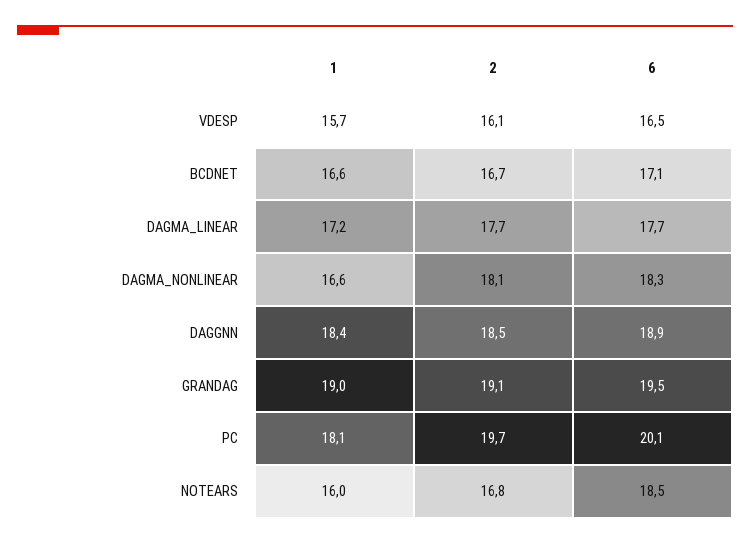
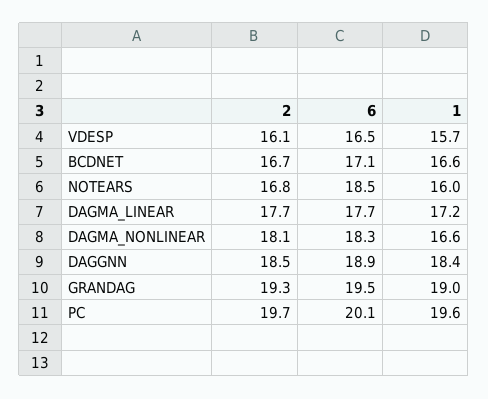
  {
    "1": {
      "VDESP": 15.7,
      "BCDNET": 16.6,
      "DAGMA_LINEAR": 17.2,
      "DAGMA_NONLINEAR": 16.6,
      "DAGGNN": 18.4,
      "GRANDAG": 19,
-     "PC": 18.1,
+     "PC": 19.6,
      "NOTEARS": 16
    },
    "2": {
      "VDESP": 16.1,
      "BCDNET": 16.7,
      "DAGMA_LINEAR": 17.7,
      "DAGMA_NONLINEAR": 18.1,
      "DAGGNN": 18.5,
-     "GRANDAG": 19.1,
+     "GRANDAG": 19.3,
      "PC": 19.7,
      "NOTEARS": 16.8
    },
    "6": {
      "VDESP": 16.5,
      "BCDNET": 17.1,
      "DAGMA_LINEAR": 17.7,
      "DAGMA_NONLINEAR": 18.3,
      "DAGGNN": 18.9,
      "GRANDAG": 19.5,
      "PC": 20.1,
      "NOTEARS": 18.5
    }
  }

